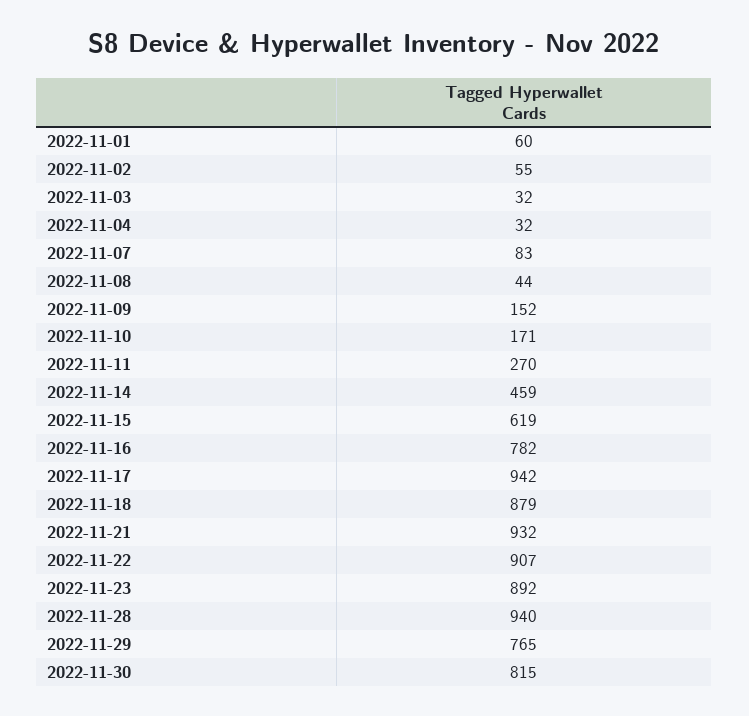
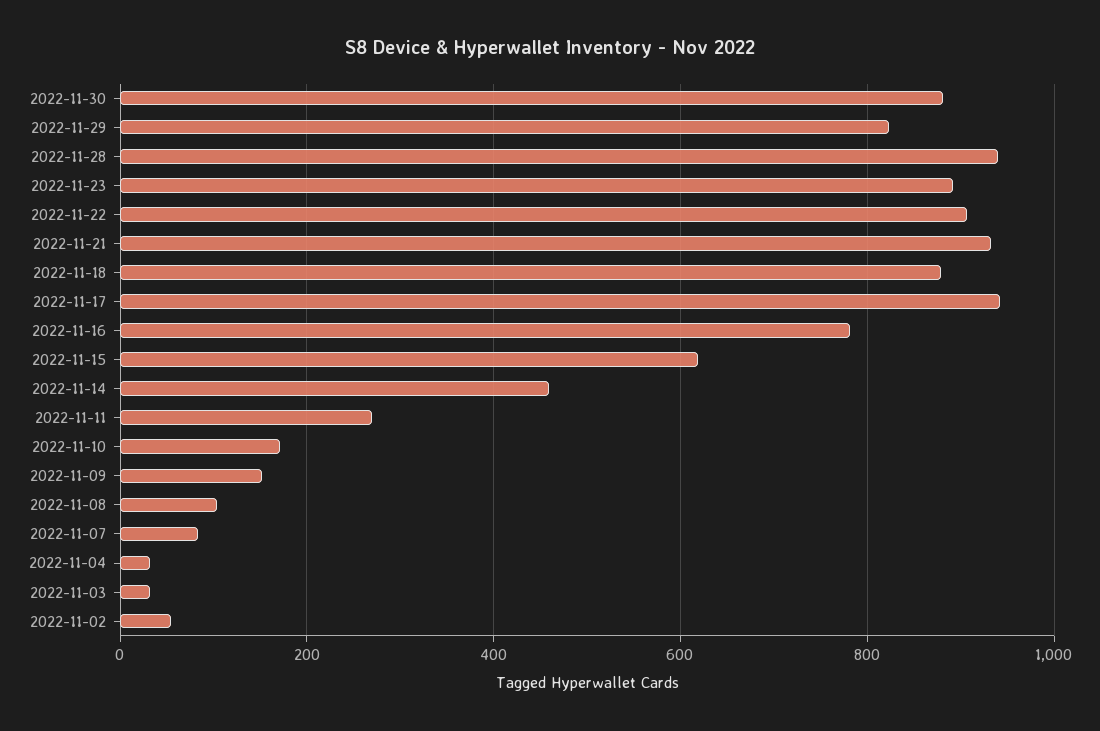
  {
-   "2022-11-01": 60,
    "2022-11-02": 55,
    "2022-11-03": 32,
    "2022-11-04": 32,
    "2022-11-07": 83,
-   "2022-11-08": 44,
+   "2022-11-08": 100,
    "2022-11-09": 152,
    "2022-11-10": 171,
    "2022-11-11": 270,
    "2022-11-14": 459,
    "2022-11-15": 619,
    "2022-11-16": 782,
    "2022-11-17": 942,
    "2022-11-18": 879,
    "2022-11-21": 932,
    "2022-11-22": 907,
    "2022-11-23": 892,
    "2022-11-28": 940,
-   "2022-11-29": 765,
+   "2022-11-29": 820,
-   "2022-11-30": 815
+   "2022-11-30": 880
  }

